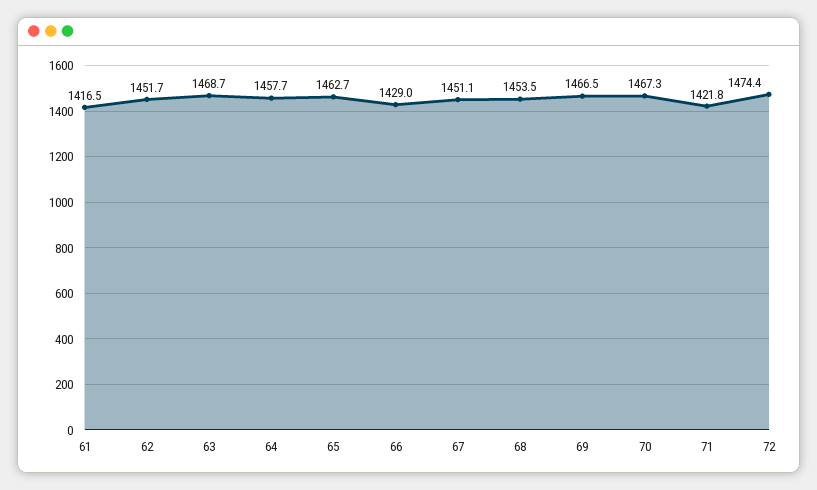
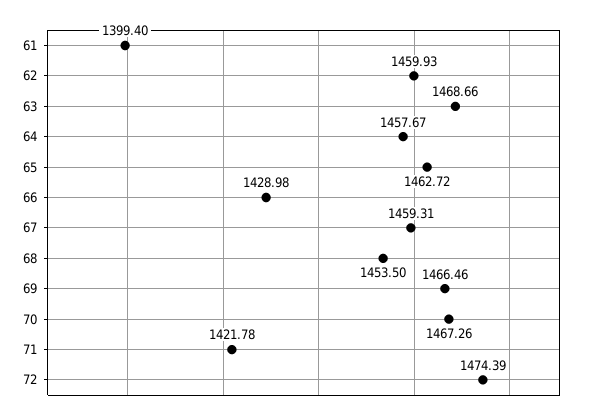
  {
-   "61": 1416.5,
+   "61": 1399.4,
-   "62": 1451.7,
+   "62": 1459.93,
    "63": 1468.66,
    "64": 1457.67,
    "65": 1462.72,
    "66": 1428.98,
-   "67": 1451.1,
+   "67": 1459.31,
    "68": 1453.5,
    "69": 1466.46,
    "70": 1467.26,
    "71": 1421.78,
    "72": 1474.39
  }

